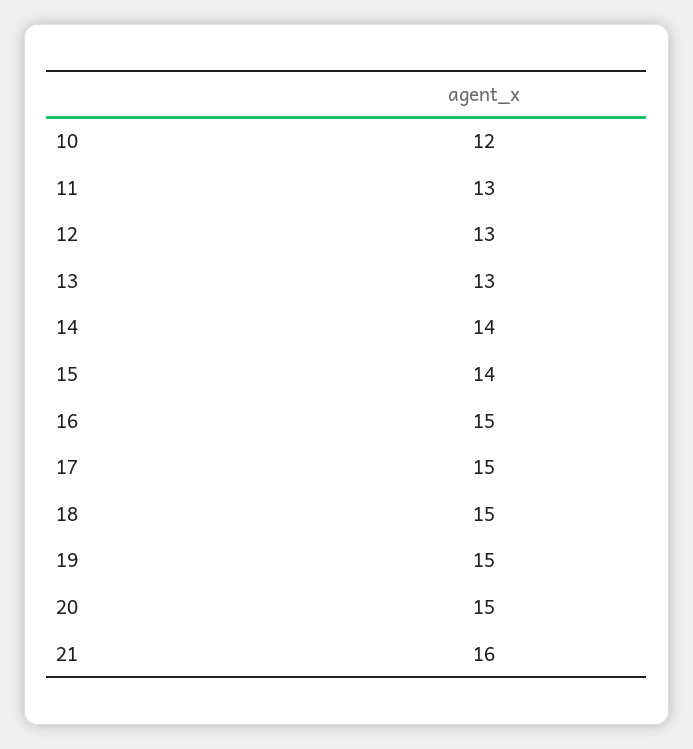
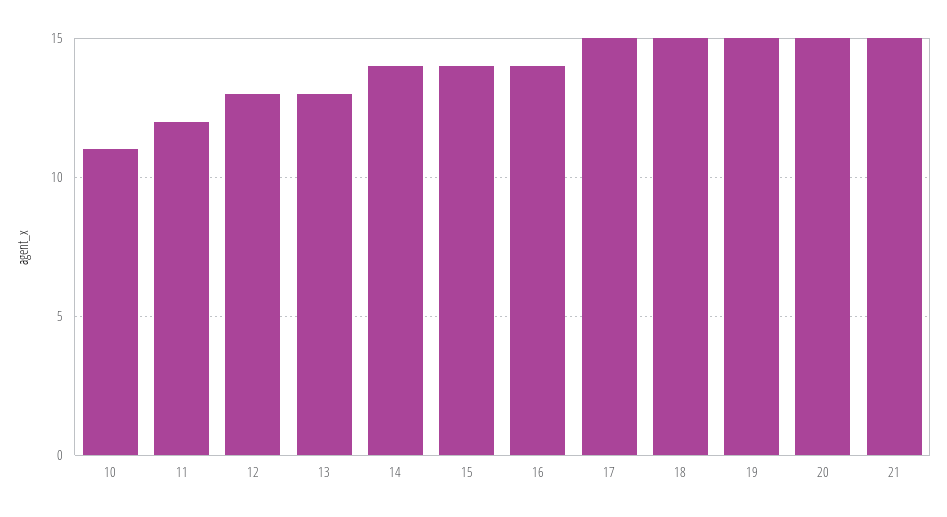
  {
-   "10": 12,
+   "10": 11,
-   "11": 13,
+   "11": 12,
    "12": 13,
    "13": 13,
    "14": 14,
    "15": 14,
-   "16": 15,
+   "16": 14,
    "17": 15,
    "18": 15,
    "19": 15,
    "20": 15,
-   "21": 16
+   "21": 15
  }

